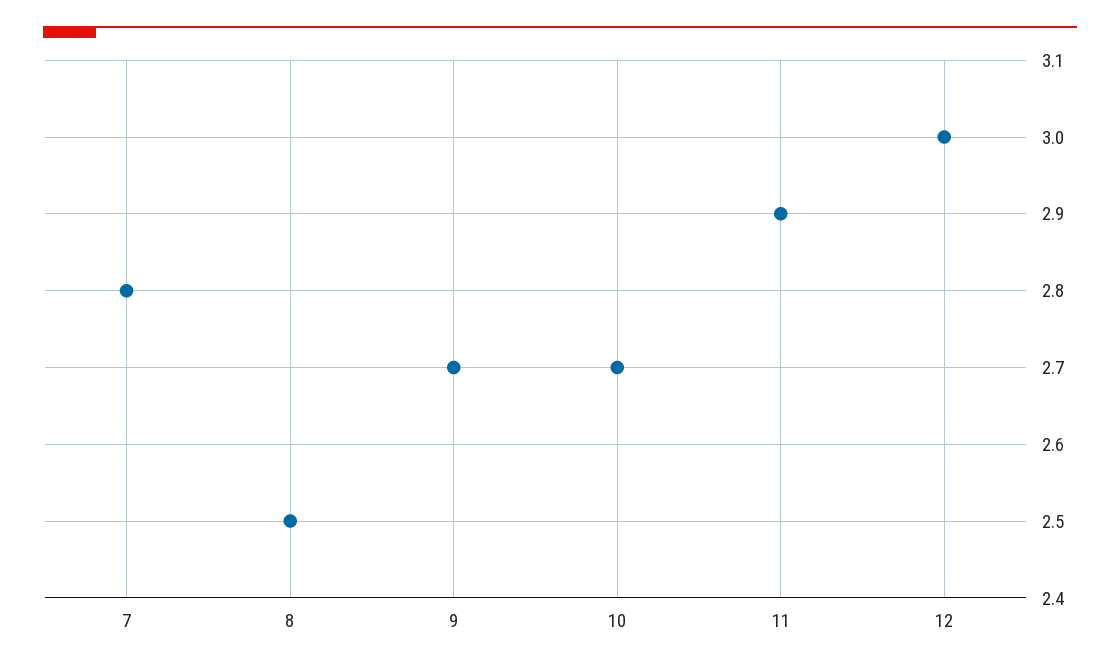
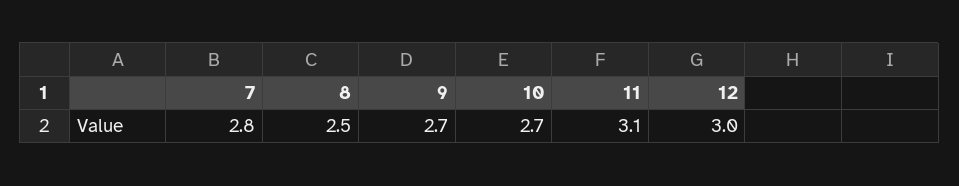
  {
    "7": 2.8,
    "8": 2.5,
    "9": 2.7,
    "10": 2.7,
-   "11": 2.9,
+   "11": 3.1,
    "12": 3
  }

